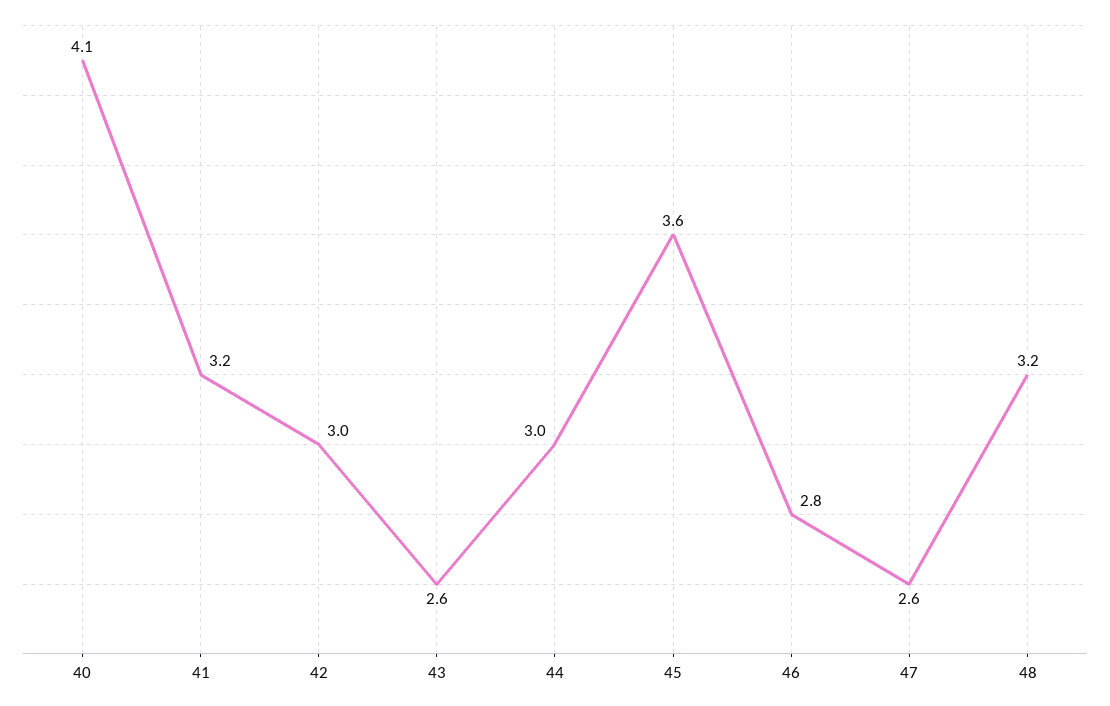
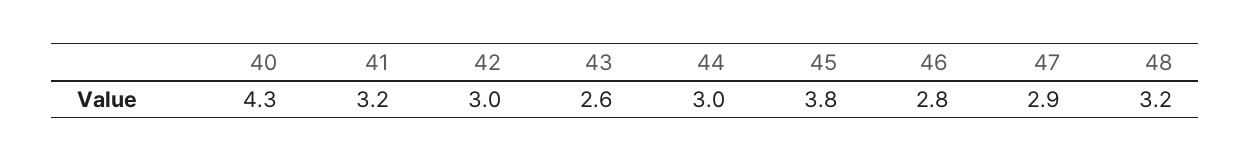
  {
-   "40": 4.1,
+   "40": 4.3,
    "41": 3.2,
    "42": 3,
    "43": 2.6,
    "44": 3,
-   "45": 3.6,
+   "45": 3.8,
    "46": 2.8,
-   "47": 2.6,
+   "47": 2.9,
    "48": 3.2
  }

